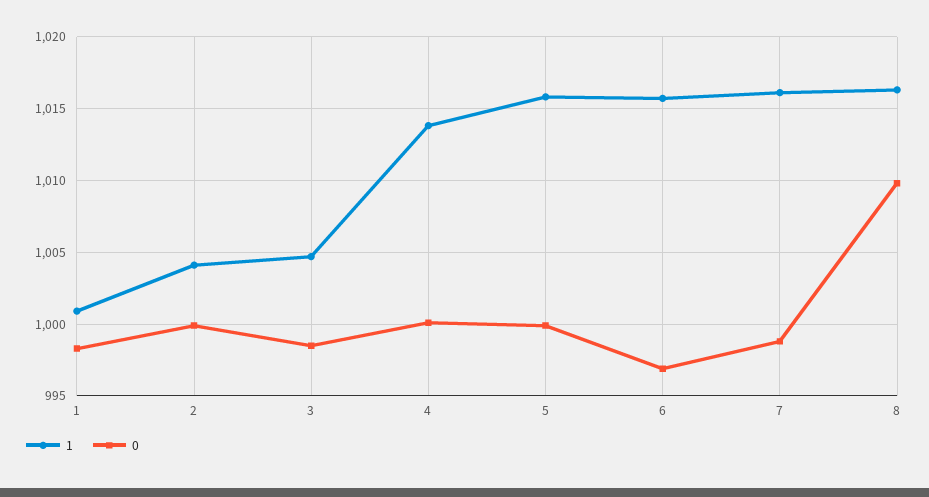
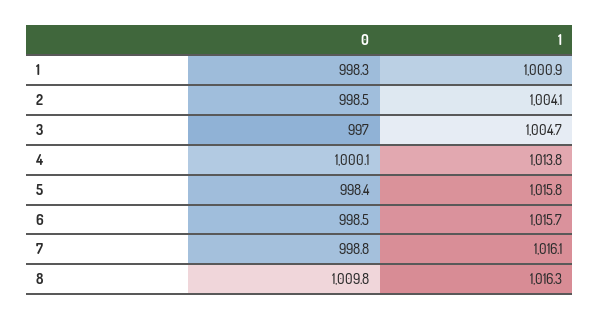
  {
    "1": {
      "1": 1000.9,
      "2": 1004.1,
      "3": 1004.7,
      "4": 1013.8,
      "5": 1015.8,
      "6": 1015.7,
      "7": 1016.1,
      "8": 1016.3
    },
    "0": {
      "1": 998.3,
-     "2": 1000,
+     "2": 998.5,
-     "3": 998.5,
+     "3": 997,
      "4": 1000.1,
-     "5": 1000,
+     "5": 998.4,
-     "6": 997,
+     "6": 998.5,
      "7": 998.8,
      "8": 1009.8
    }
  }

